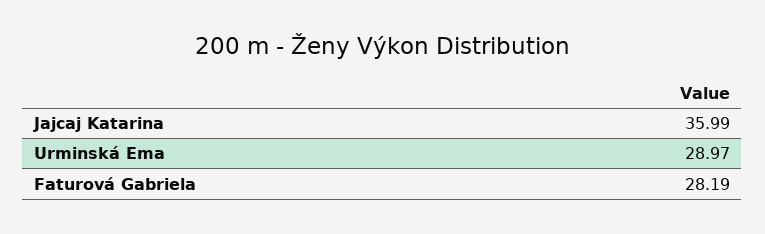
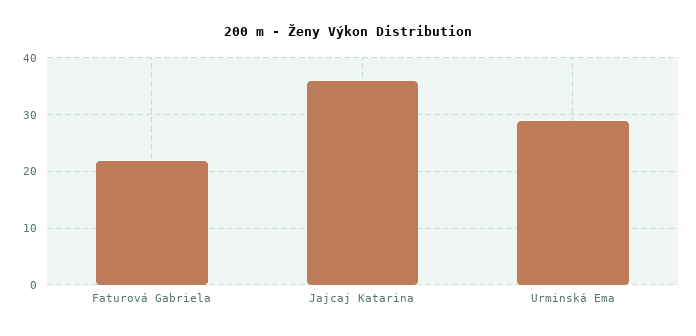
  {
    "Jajcaj Katarina": 35.99,
    "Urminská Ema": 28.97,
-   "Faturová Gabriela": 28.19
+   "Faturová Gabriela": 22
  }

